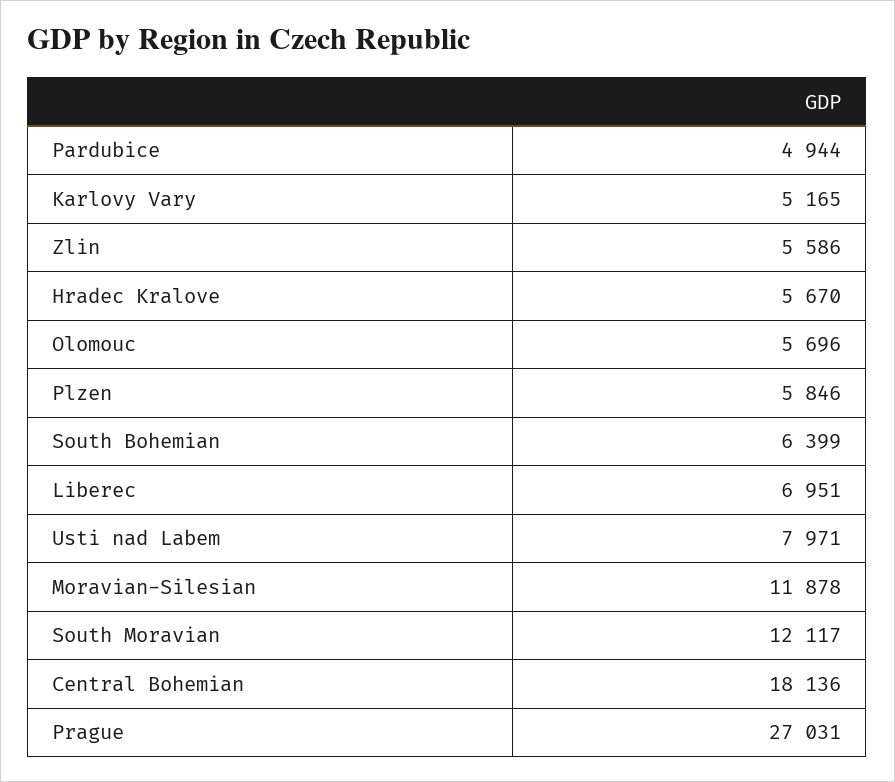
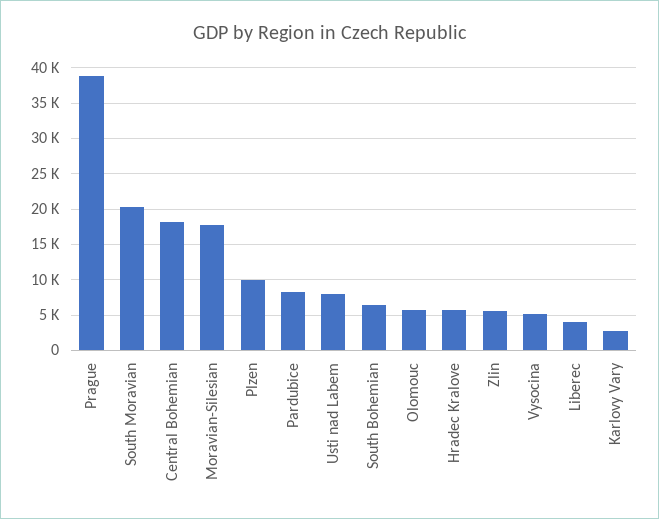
  {
-   "Pardubice": 4944,
+   "Pardubice": 8000,
-   "Karlovy Vary": 5165,
+   "Karlovy Vary": 3000,
    "Zlin": 5586,
    "Hradec Kralove": 5670,
    "Olomouc": 5696,
-   "Plzen": 5846,
+   "Plzen": 10000,
    "South Bohemian": 6399,
-   "Liberec": 6951,
+   "Liberec": 4000,
    "Usti nad Labem": 7971,
-   "Moravian-Silesian": 11878,
+   "Moravian-Silesian": 18000,
-   "South Moravian": 12117,
+   "South Moravian": 20000,
    "Central Bohemian": 18136,
-   "Prague": 27031
+   "Prague": 39000,
+   "Vysocina": 5000
  }

